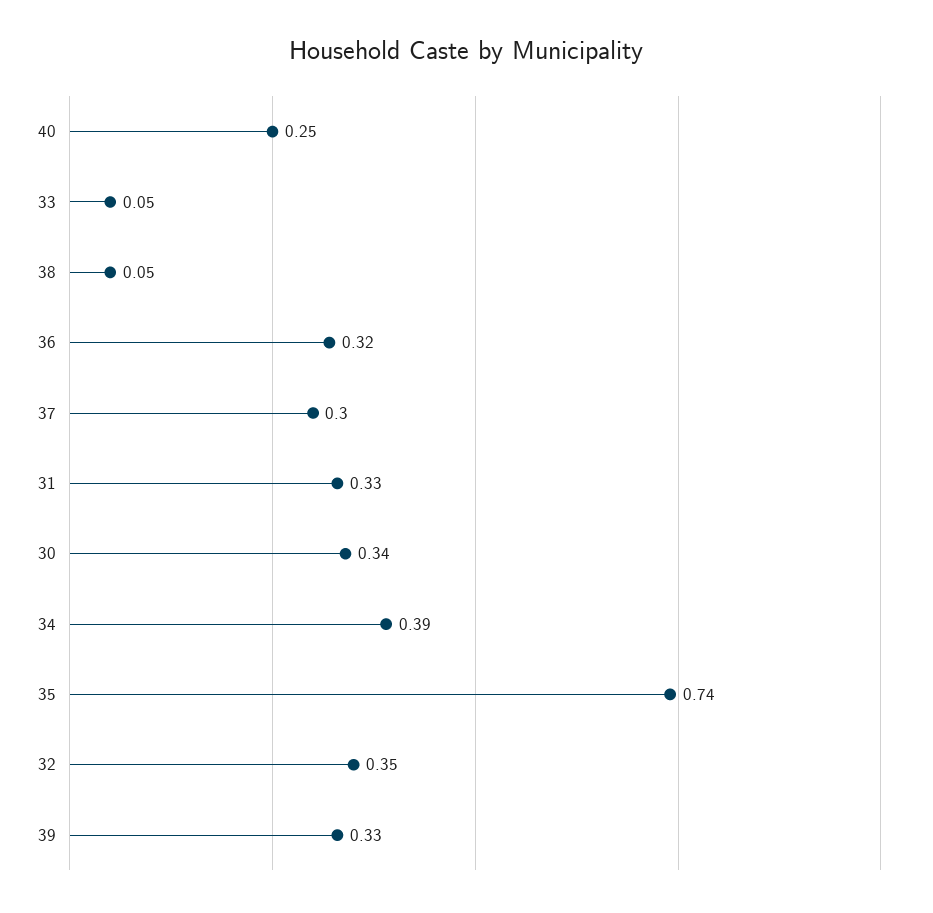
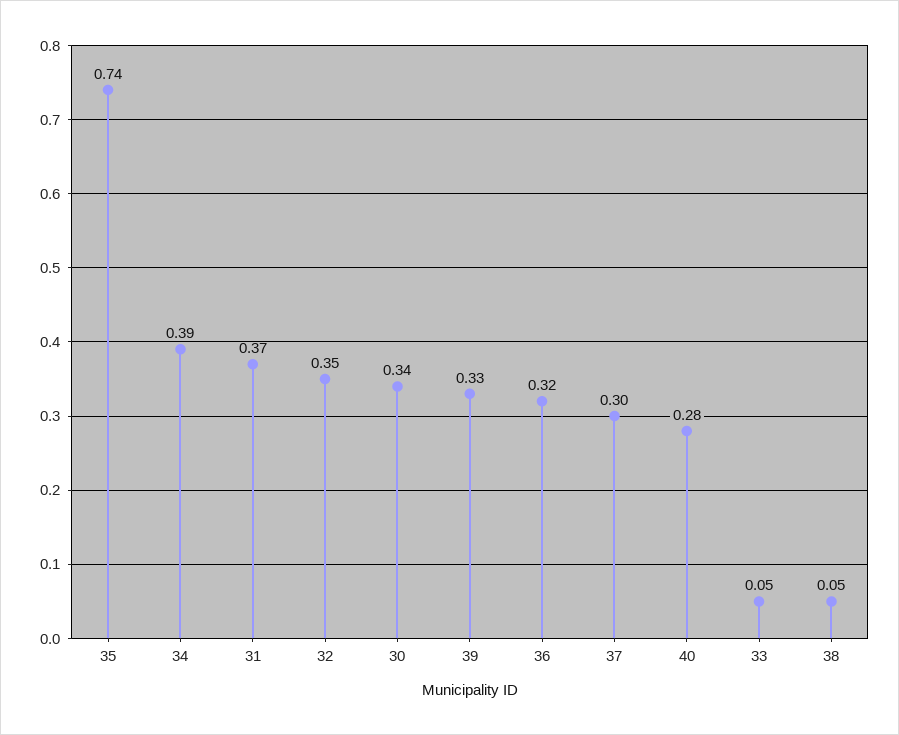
  {
-   "40": 0.25,
+   "40": 0.28,
    "33": 0.05,
    "38": 0.05,
    "36": 0.32,
    "37": 0.3,
-   "31": 0.33,
+   "31": 0.37,
    "30": 0.34,
    "34": 0.39,
    "35": 0.74,
    "32": 0.35,
    "39": 0.33
  }

